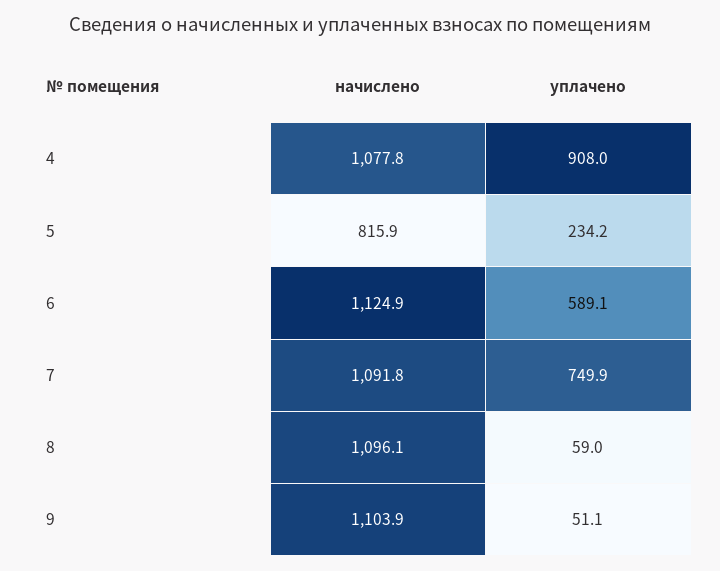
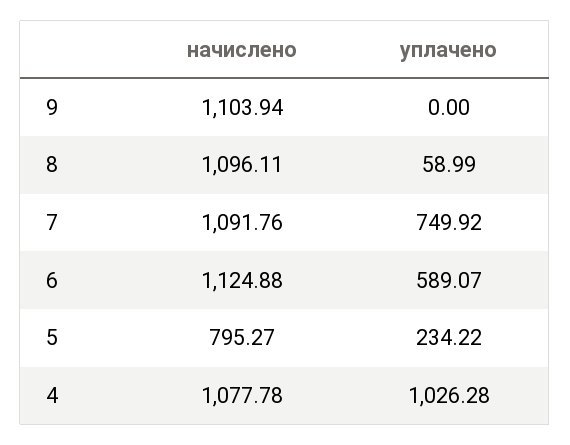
  {
    "начислено": {
      "4": 1077.78,
-     "5": 815.9,
+     "5": 795.27,
      "6": 1124.88,
      "7": 1091.76,
      "8": 1096.11,
      "9": 1103.94
    },
    "уплачено": {
-     "4": 908,
+     "4": 1026.28,
      "5": 234.22,
      "6": 589.07,
      "7": 749.92,
      "8": 58.99,
-     "9": 51.1
+     "9": 0
    }
  }

